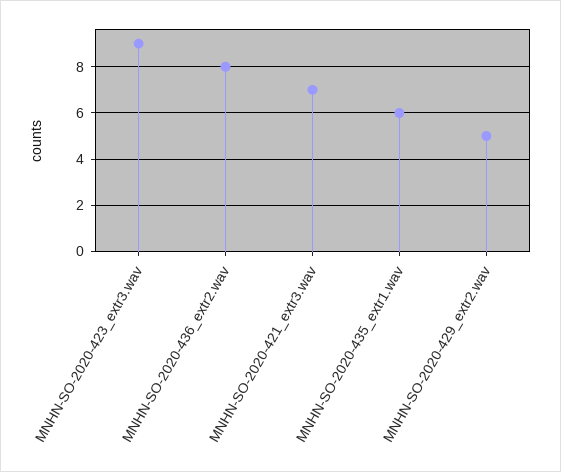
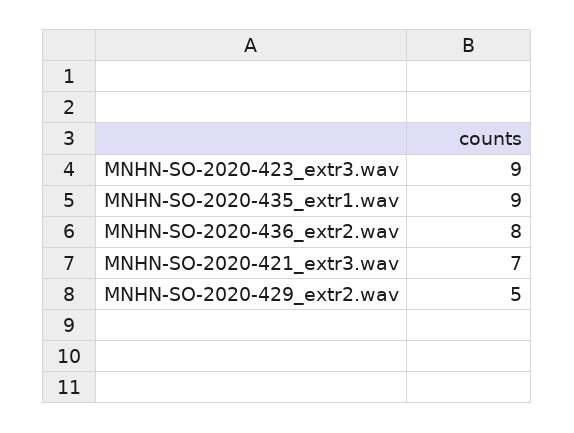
  {
    "MNHN-SO-2020-423_extr3.wav": 9,
    "MNHN-SO-2020-436_extr2.wav": 8,
    "MNHN-SO-2020-421_extr3.wav": 7,
-   "MNHN-SO-2020-435_extr1.wav": 6,
+   "MNHN-SO-2020-435_extr1.wav": 9,
    "MNHN-SO-2020-429_extr2.wav": 5
  }

